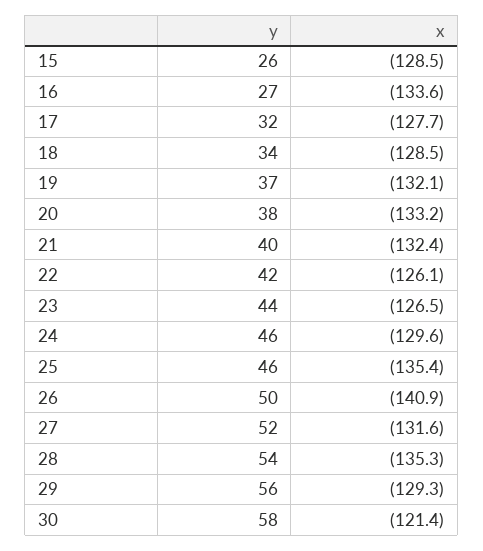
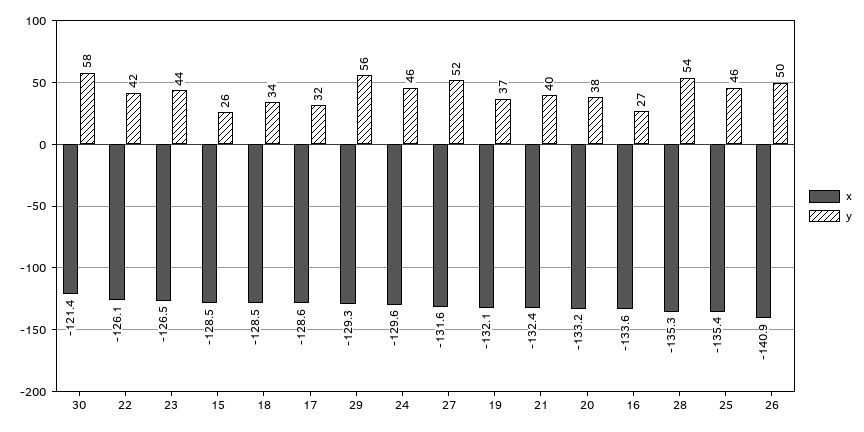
  {
    "y": {
      "15": 26,
      "16": 27,
      "17": 32,
      "18": 34,
      "19": 37,
      "20": 38,
      "21": 40,
      "22": 42,
      "23": 44,
      "24": 46,
      "25": 46,
      "26": 50,
      "27": 52,
      "28": 54,
      "29": 56,
      "30": 58
    },
    "x": {
      "15": -128.5,
      "16": -133.6,
-     "17": -127.7,
+     "17": -128.6,
      "18": -128.5,
      "19": -132.1,
      "20": -133.2,
      "21": -132.4,
      "22": -126.1,
      "23": -126.5,
      "24": -129.6,
      "25": -135.4,
      "26": -140.9,
      "27": -131.6,
      "28": -135.3,
      "29": -129.3,
      "30": -121.4
    }
  }

